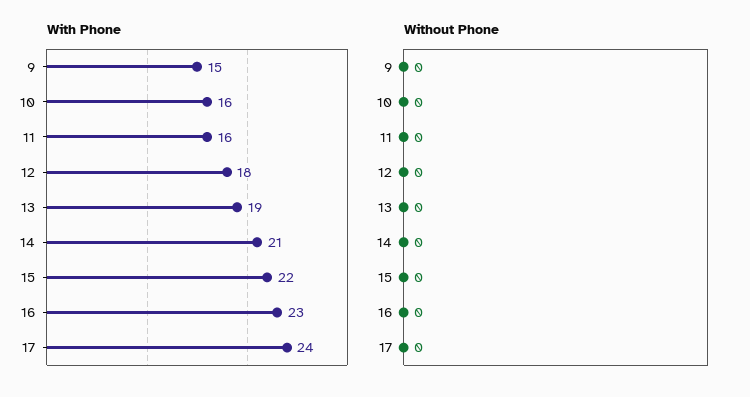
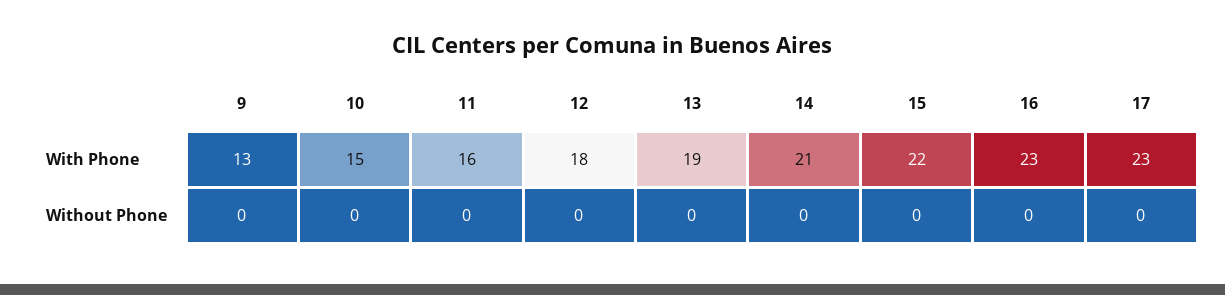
  {
    "With Phone": {
-     "9": 15,
+     "9": 13,
-     "10": 16,
+     "10": 15,
      "11": 16,
      "12": 18,
      "13": 19,
      "14": 21,
      "15": 22,
      "16": 23,
-     "17": 24
+     "17": 23
    },
    "Without Phone": {
      "9": 0,
      "10": 0,
      "11": 0,
      "12": 0,
      "13": 0,
      "14": 0,
      "15": 0,
      "16": 0,
      "17": 0
    }
  }

